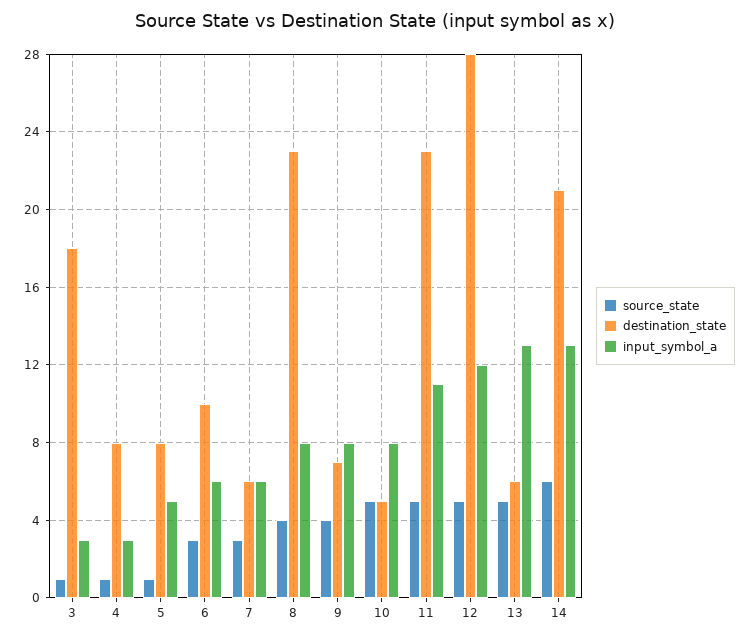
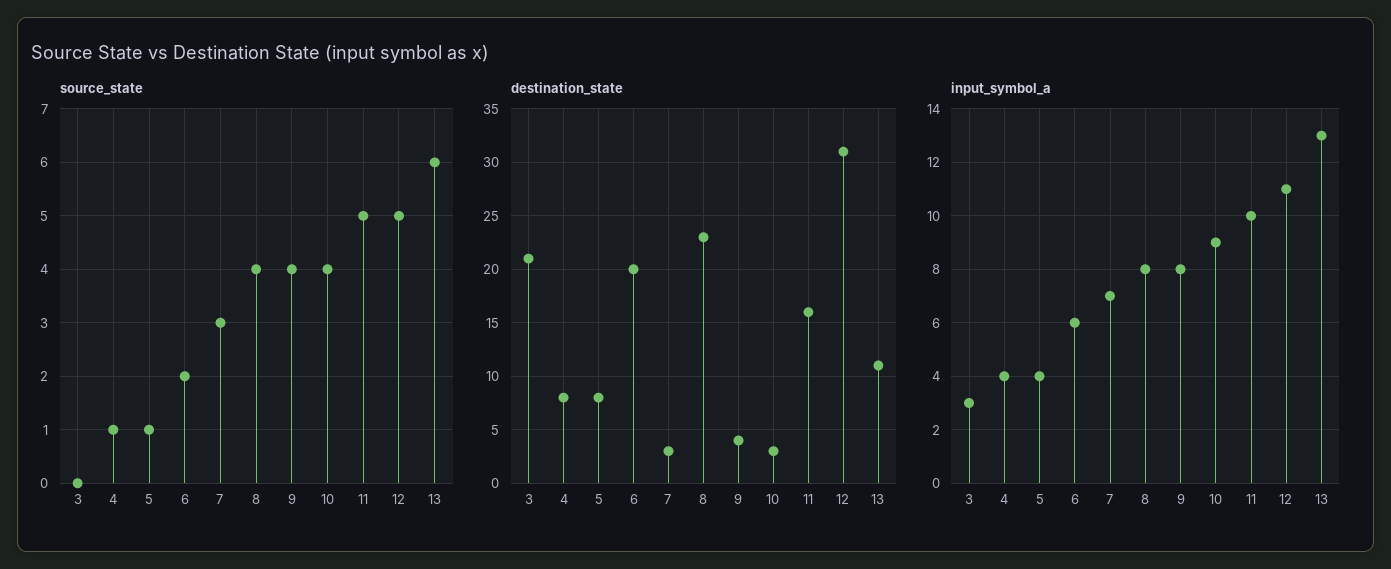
  {
    "source_state": {
-     "3": 1,
+     "3": 0,
      "4": 1,
      "5": 1,
-     "6": 3,
+     "6": 2,
      "7": 3,
      "8": 4,
      "9": 4,
-     "10": 5,
+     "10": 4,
      "11": 5,
      "12": 5,
-     "13": 5,
+     "13": 6
-     "14": 6
    },
    "destination_state": {
-     "3": 18,
+     "3": 21,
      "4": 8,
      "5": 8,
-     "6": 10,
+     "6": 20,
-     "7": 6,
+     "7": 3,
      "8": 23,
-     "9": 7,
+     "9": 4,
-     "10": 5,
+     "10": 3,
-     "11": 23,
+     "11": 16,
-     "12": 28,
+     "12": 31,
-     "13": 6,
+     "13": 11
-     "14": 21
    },
    "input_symbol_a": {
      "3": 3,
-     "4": 3,
+     "4": 4,
-     "5": 5,
+     "5": 4,
      "6": 6,
-     "7": 6,
+     "7": 7,
      "8": 8,
      "9": 8,
-     "10": 8,
+     "10": 9,
-     "11": 11,
+     "11": 10,
-     "12": 12,
+     "12": 11,
-     "13": 13,
+     "13": 13
-     "14": 13
    }
  }

